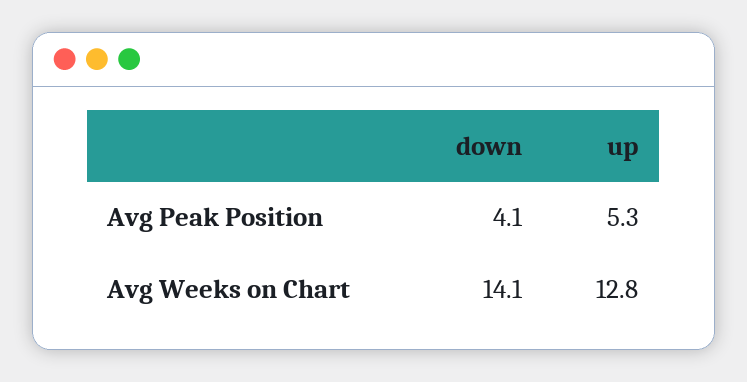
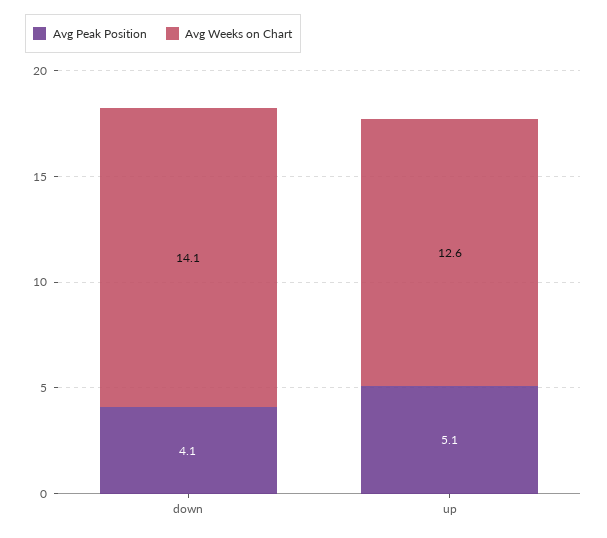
  {
    "Avg Peak Position": {
      "down": 4.1,
-     "up": 5.3
+     "up": 5.1
    },
    "Avg Weeks on Chart": {
      "down": 14.1,
-     "up": 12.8
+     "up": 12.6
    }
  }

